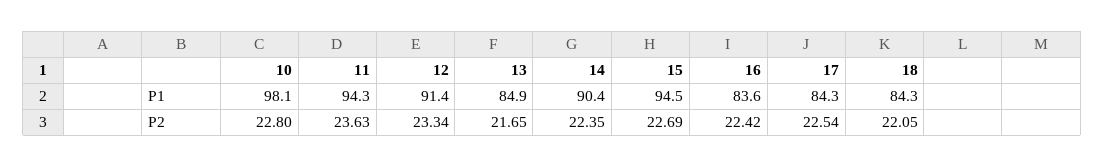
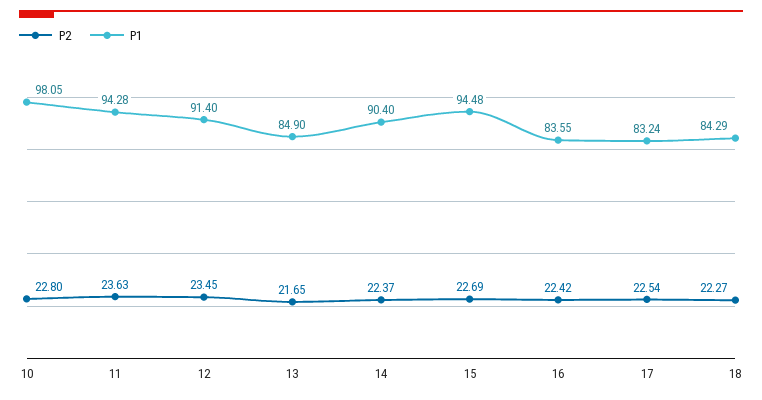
  {
    "P1": {
      "10": 98.05,
      "11": 94.28,
      "12": 91.4,
      "13": 84.9,
      "14": 90.4,
      "15": 94.48,
      "16": 83.55,
-     "17": 84.3,
+     "17": 83.24,
      "18": 84.29
    },
    "P2": {
      "10": 22.8,
      "11": 23.63,
-     "12": 23.34,
+     "12": 23.45,
      "13": 21.65,
-     "14": 22.35,
+     "14": 22.37,
      "15": 22.69,
      "16": 22.42,
      "17": 22.54,
-     "18": 22.05
+     "18": 22.27
    }
  }

